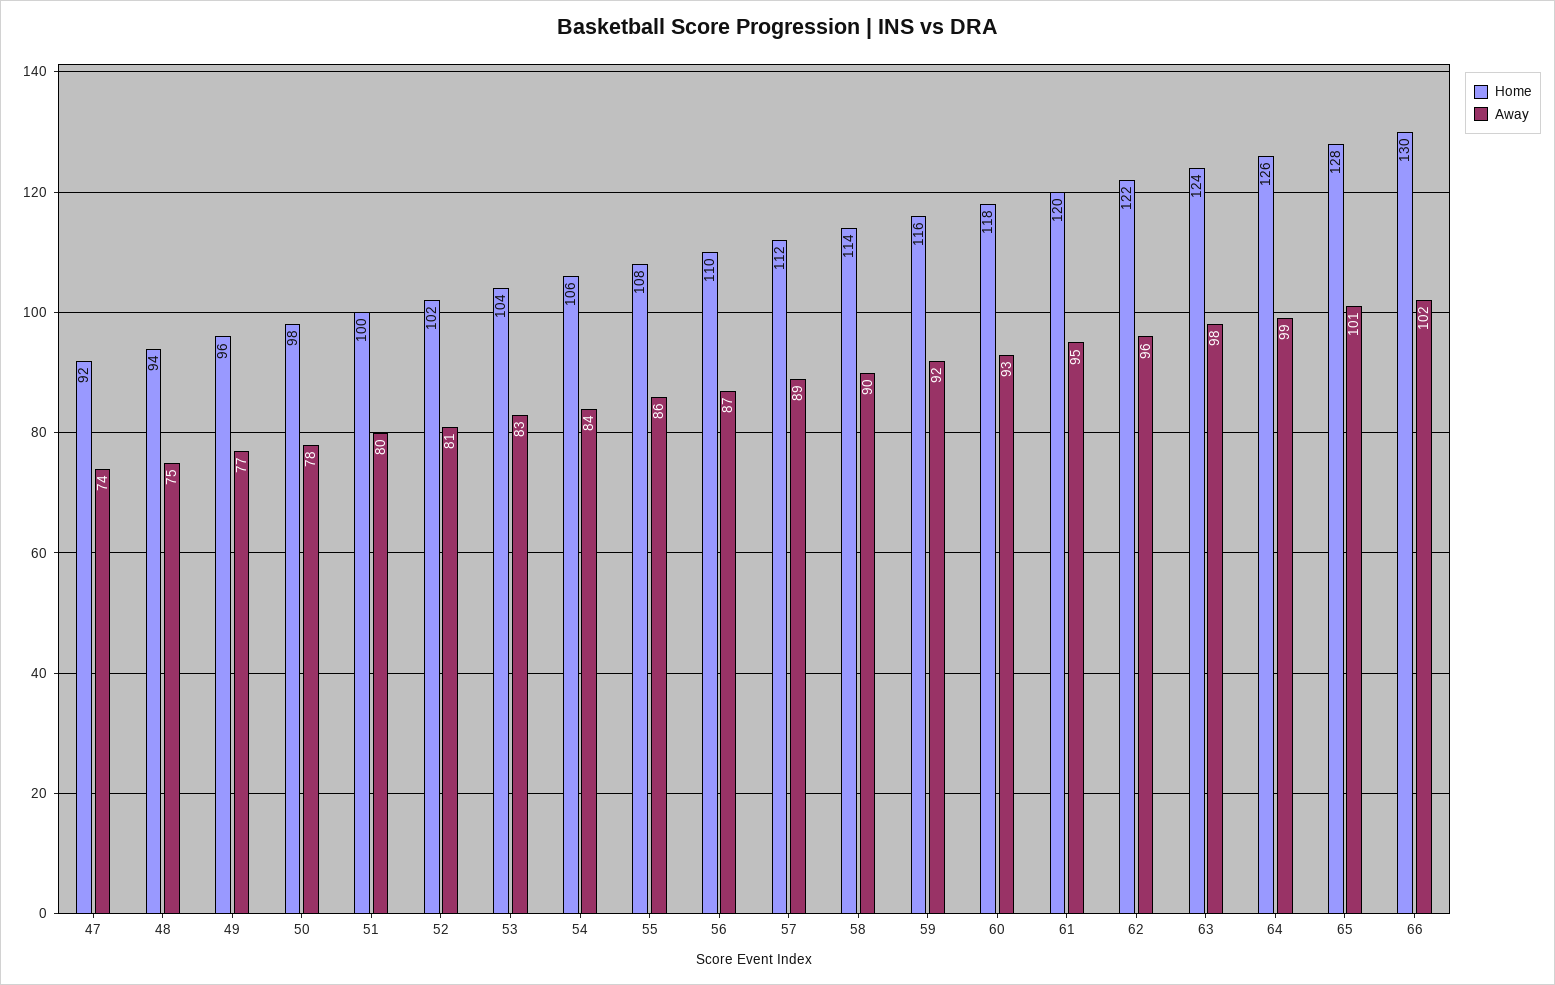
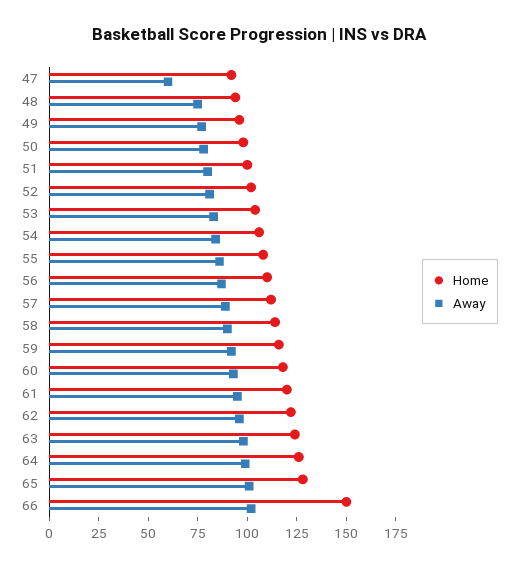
  {
    "Home": {
      "47": 92,
      "48": 94,
      "49": 96,
      "50": 98,
      "51": 100,
      "52": 102,
      "53": 104,
      "54": 106,
      "55": 108,
      "56": 110,
      "57": 112,
      "58": 114,
      "59": 116,
      "60": 118,
      "61": 120,
      "62": 122,
      "63": 124,
      "64": 126,
      "65": 128,
-     "66": 130
+     "66": 150
    },
    "Away": {
-     "47": 74,
+     "47": 60,
      "48": 75,
      "49": 77,
      "50": 78,
      "51": 80,
      "52": 81,
      "53": 83,
      "54": 84,
      "55": 86,
      "56": 87,
      "57": 89,
      "58": 90,
      "59": 92,
      "60": 93,
      "61": 95,
      "62": 96,
      "63": 98,
      "64": 99,
      "65": 101,
      "66": 102
    }
  }

